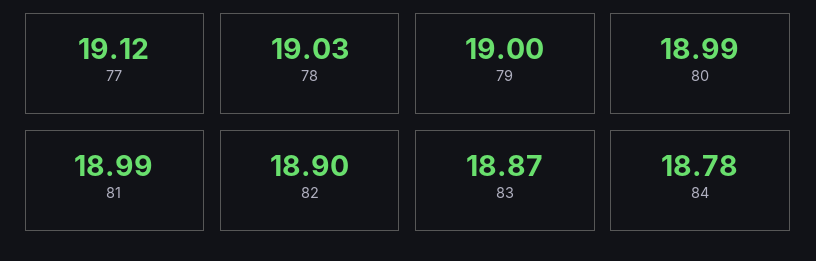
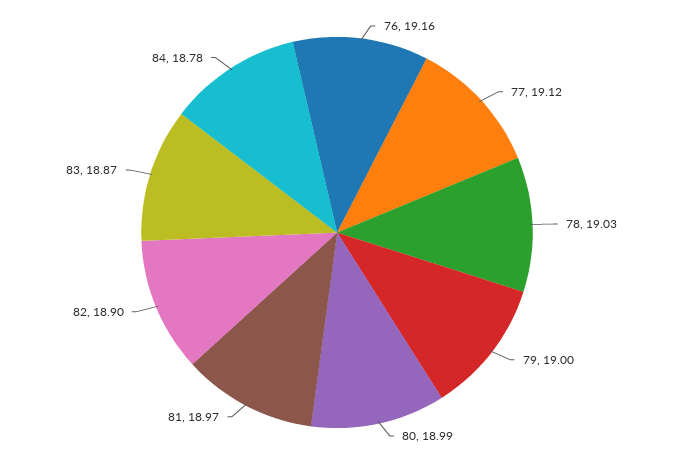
  {
    "77": 19.12,
    "78": 19.03,
    "79": 19,
    "80": 18.99,
-   "81": 18.99,
+   "81": 18.97,
    "82": 18.9,
    "83": 18.87,
-   "84": 18.78
+   "84": 18.78,
+   "76": 19.16
  }

